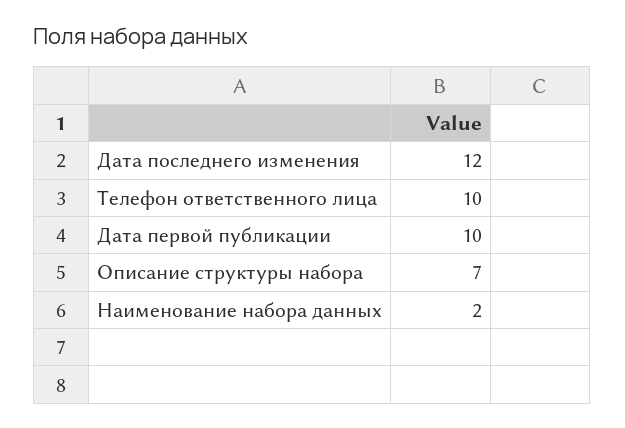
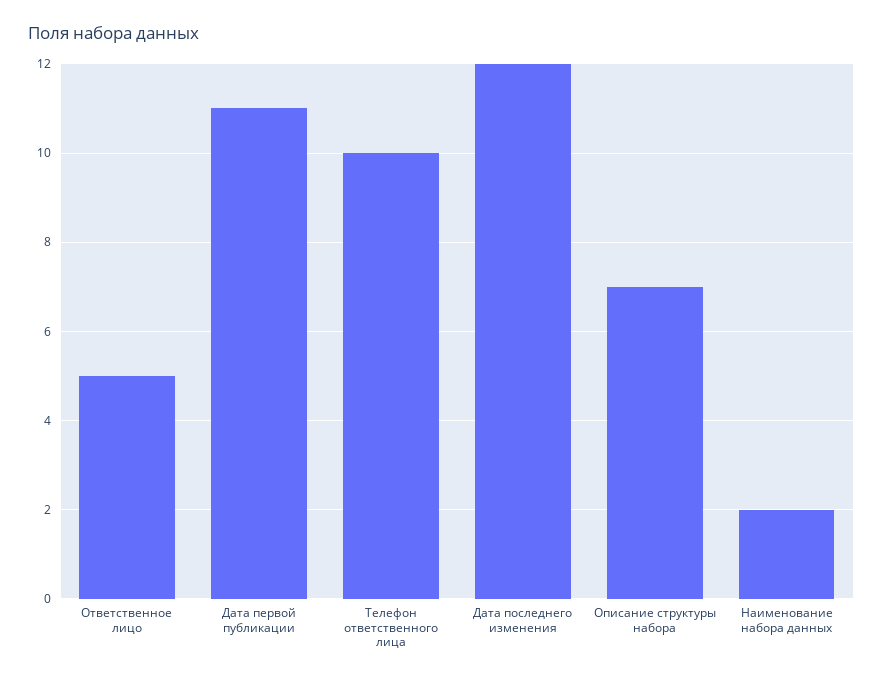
  {
    "Дата последнего изменения": 12,
    "Телефон ответственного лица": 10,
-   "Дата первой публикации": 10,
+   "Дата первой публикации": 11,
    "Описание структуры набора": 7,
-   "Наименование набора данных": 2
+   "Наименование набора данных": 2,
+   "Ответственное лицо": 5
  }

